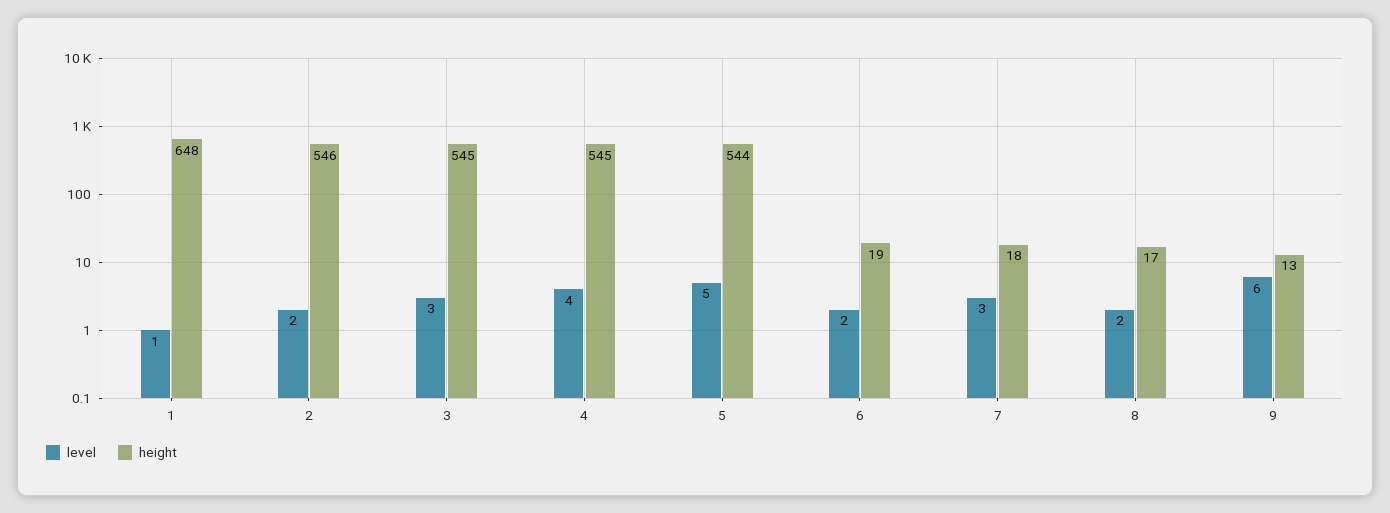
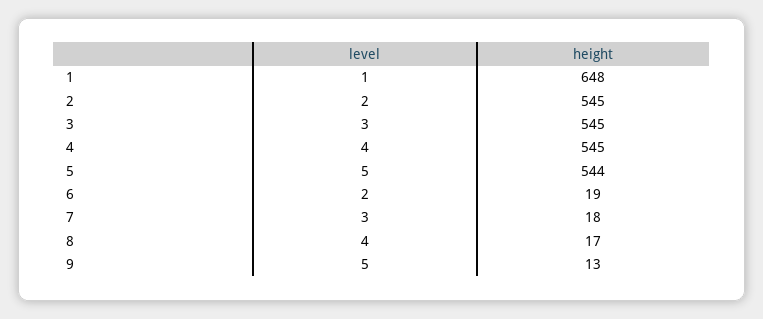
  {
    "level": {
      "1": 1,
      "2": 2,
      "3": 3,
      "4": 4,
      "5": 5,
      "6": 2,
      "7": 3,
-     "8": 2,
+     "8": 4,
-     "9": 6
+     "9": 5
    },
    "height": {
      "1": 648,
-     "2": 546,
+     "2": 545,
      "3": 545,
      "4": 545,
      "5": 544,
      "6": 19,
      "7": 18,
      "8": 17,
      "9": 13
    }
  }

